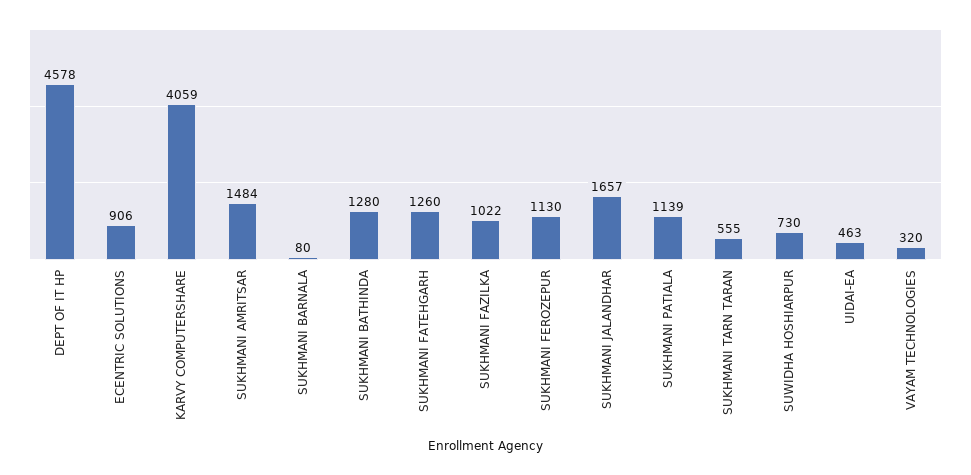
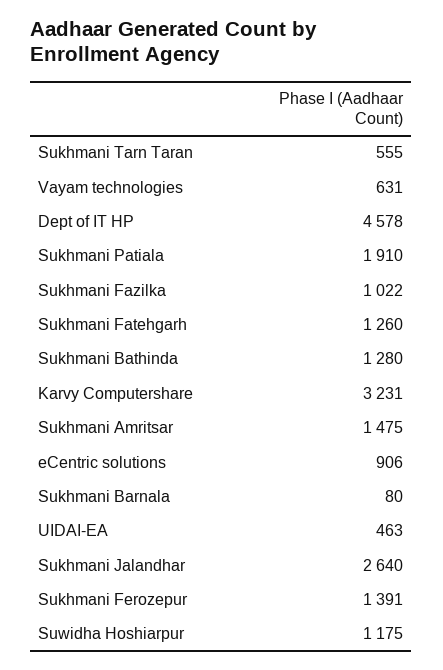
  {
    "DEPT OF IT HP": 4578,
    "ECENTRIC SOLUTIONS": 906,
-   "KARVY COMPUTERSHARE": 4059,
+   "KARVY COMPUTERSHARE": 3231,
-   "SUKHMANI AMRITSAR": 1484,
+   "SUKHMANI AMRITSAR": 1475,
    "SUKHMANI BARNALA": 80,
    "SUKHMANI BATHINDA": 1280,
    "SUKHMANI FATEHGARH": 1260,
    "SUKHMANI FAZILKA": 1022,
-   "SUKHMANI FEROZEPUR": 1130,
+   "SUKHMANI FEROZEPUR": 1391,
-   "SUKHMANI JALANDHAR": 1657,
+   "SUKHMANI JALANDHAR": 2640,
-   "SUKHMANI PATIALA": 1139,
+   "SUKHMANI PATIALA": 1910,
    "SUKHMANI TARN TARAN": 555,
-   "SUWIDHA HOSHIARPUR": 730,
+   "SUWIDHA HOSHIARPUR": 1175,
    "UIDAI-EA": 463,
-   "VAYAM TECHNOLOGIES": 320
+   "VAYAM TECHNOLOGIES": 631
  }

